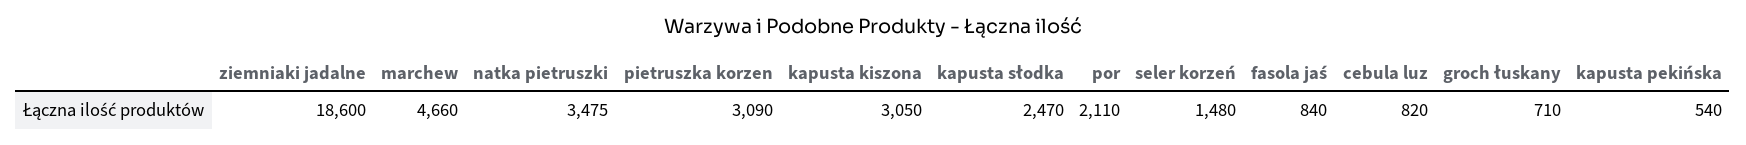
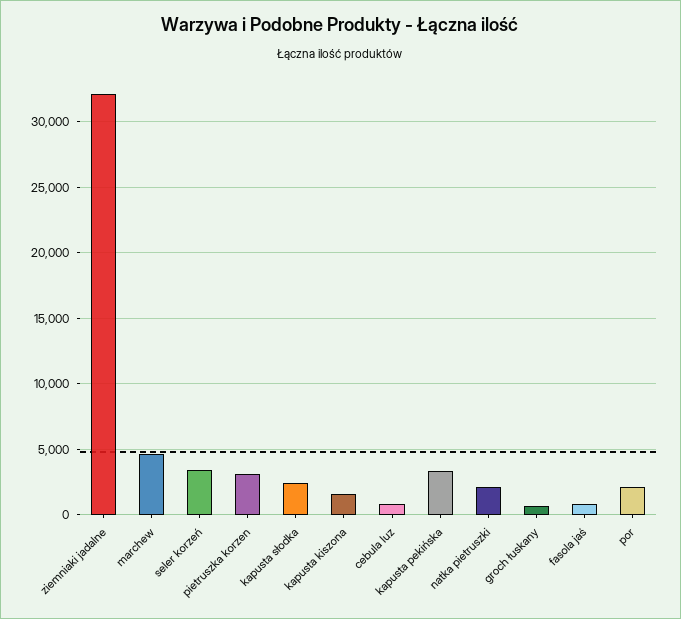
  {
-   "ziemniaki jadalne": 18600,
+   "ziemniaki jadalne": 32000,
    "marchew": 4660,
-   "natka pietruszki": 3475,
+   "natka pietruszki": 2000,
    "pietruszka korzen": 3090,
-   "kapusta kiszona": 3050,
+   "kapusta kiszona": 1500,
    "kapusta słodka": 2470,
    "por": 2110,
-   "seler korzeń": 1480,
+   "seler korzeń": 3500,
    "fasola jaś": 840,
    "cebula luz": 820,
    "groch łuskany": 710,
-   "kapusta pekińska": 540
+   "kapusta pekińska": 3500
  }

